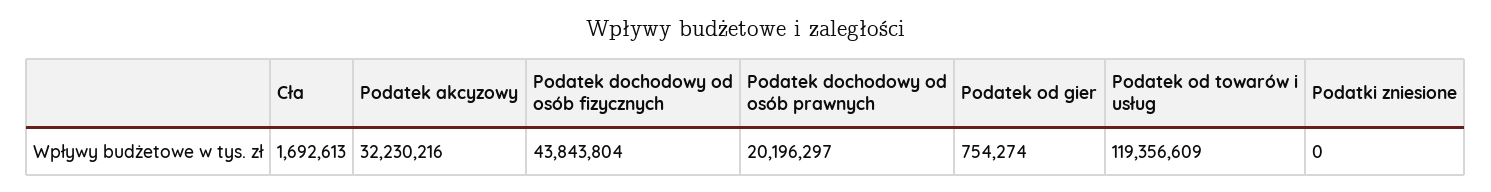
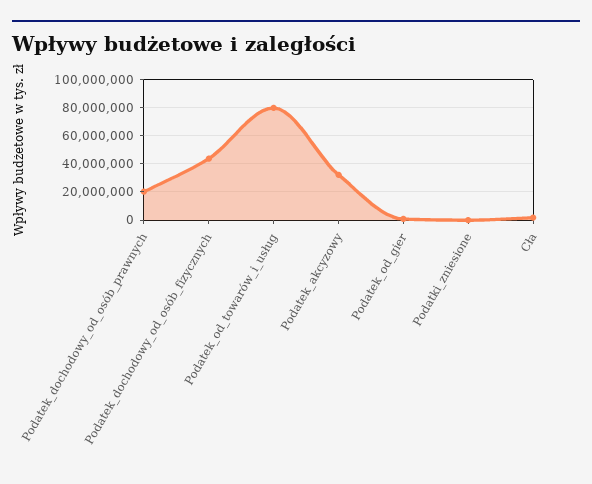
  {
    "Cła": 1692613,
    "Podatek akcyzowy": 32230216,
    "Podatek dochodowy od osób fizycznych": 43843804,
    "Podatek dochodowy od osób prawnych": 20196297,
    "Podatek od gier": 754274,
-   "Podatek od towarów i usług": 119356609,
+   "Podatek od towarów i usług": 80000000,
    "Podatki zniesione": 0
  }

